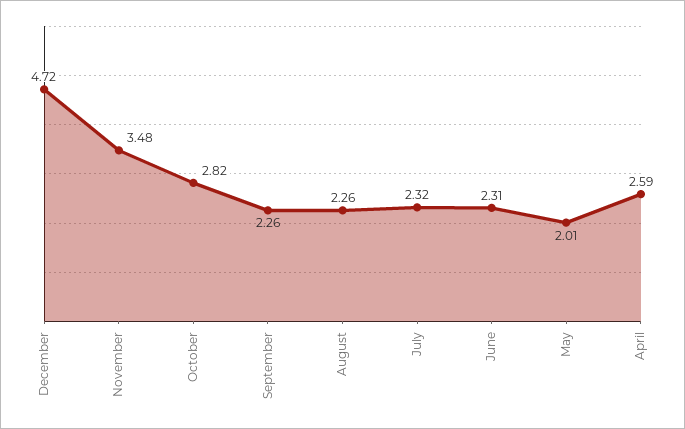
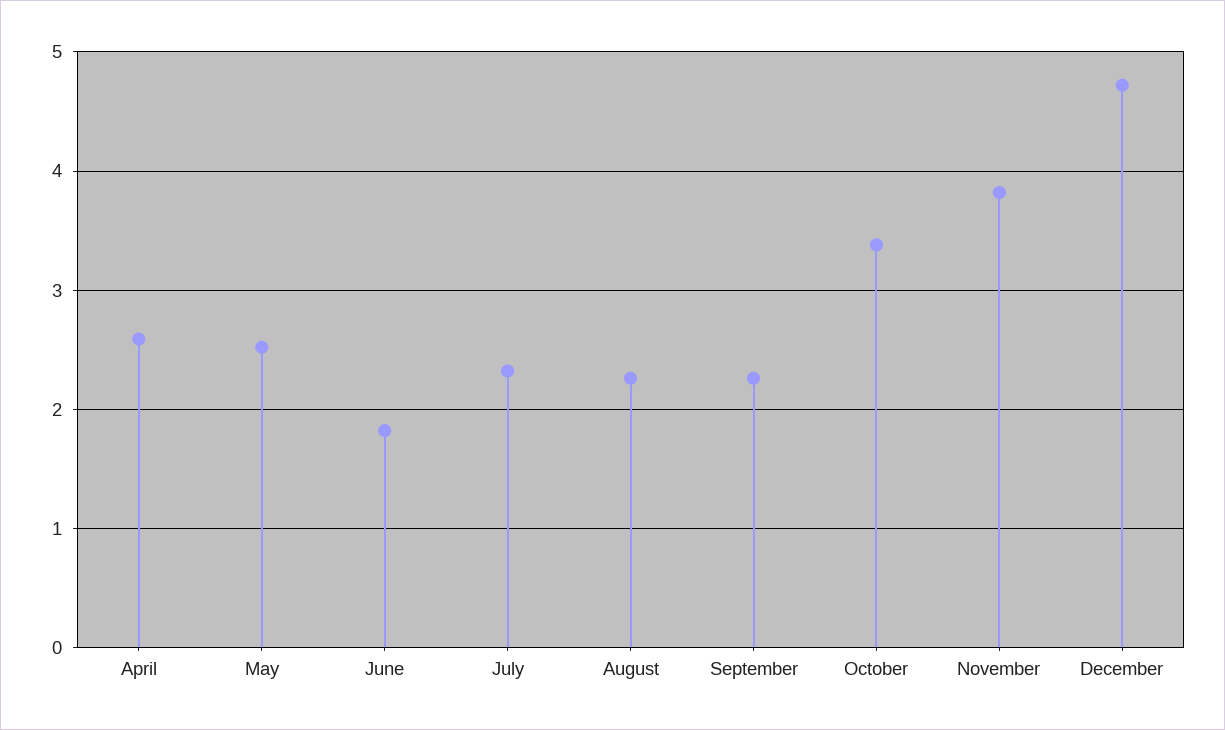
  {
    "December": 4.72,
-   "November": 3.48,
+   "November": 3.8,
-   "October": 2.82,
+   "October": 3.4,
    "September": 2.26,
    "August": 2.26,
    "July": 2.32,
-   "June": 2.31,
+   "June": 1.8,
-   "May": 2.01,
+   "May": 2.5,
    "April": 2.59
  }

